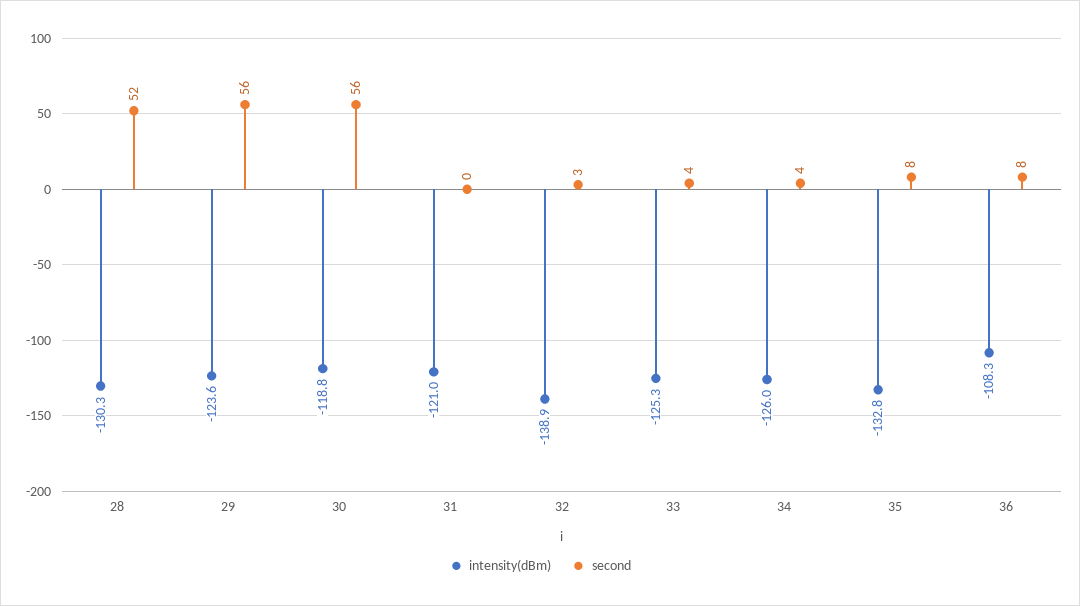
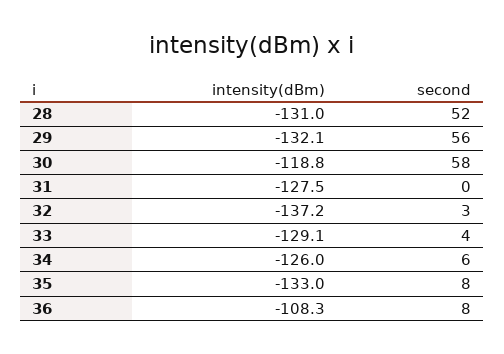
  {
    "intensity(dBm)": {
-     "28": -130.3,
+     "28": -131,
-     "29": -123.6,
+     "29": -132.1,
      "30": -118.8,
-     "31": -121,
+     "31": -127.5,
-     "32": -138.9,
+     "32": -137.2,
-     "33": -125.3,
+     "33": -129.1,
      "34": -126,
-     "35": -132.8,
+     "35": -133,
      "36": -108.3
    },
    "second": {
      "28": 52,
      "29": 56,
-     "30": 56,
+     "30": 58,
      "31": 0,
      "32": 3,
      "33": 4,
-     "34": 4,
+     "34": 6,
      "35": 8,
      "36": 8
    }
  }

